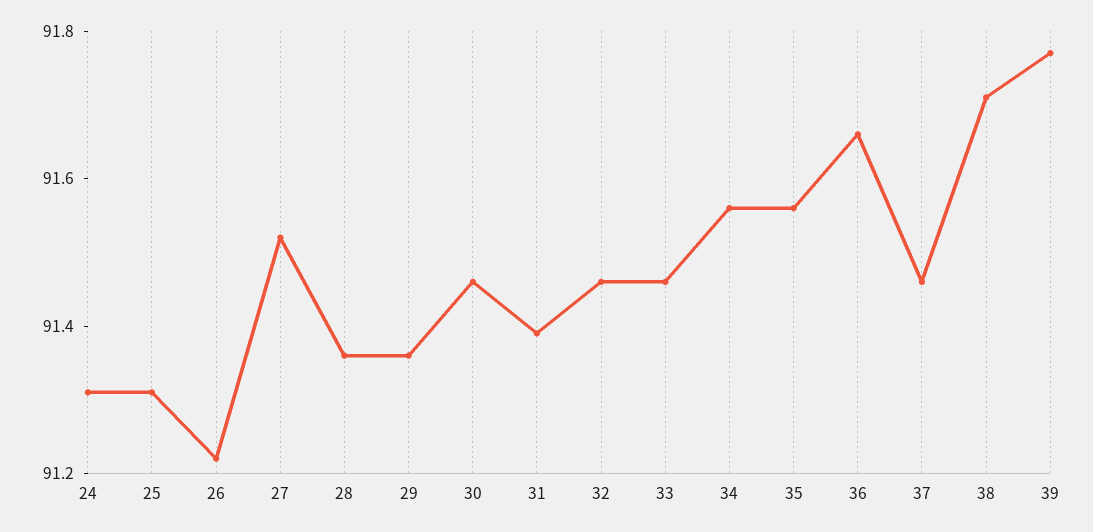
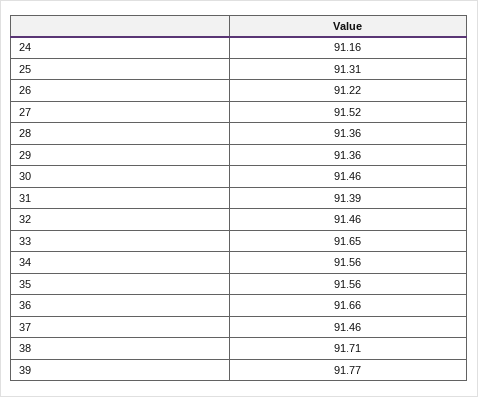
  {
-   "24": 91.3,
+   "24": 91.16,
    "25": 91.31,
    "26": 91.22,
    "27": 91.52,
    "28": 91.36,
    "29": 91.36,
    "30": 91.46,
    "31": 91.39,
    "32": 91.46,
-   "33": 91.45,
+   "33": 91.65,
    "34": 91.56,
    "35": 91.56,
    "36": 91.66,
    "37": 91.46,
    "38": 91.71,
    "39": 91.77
  }

